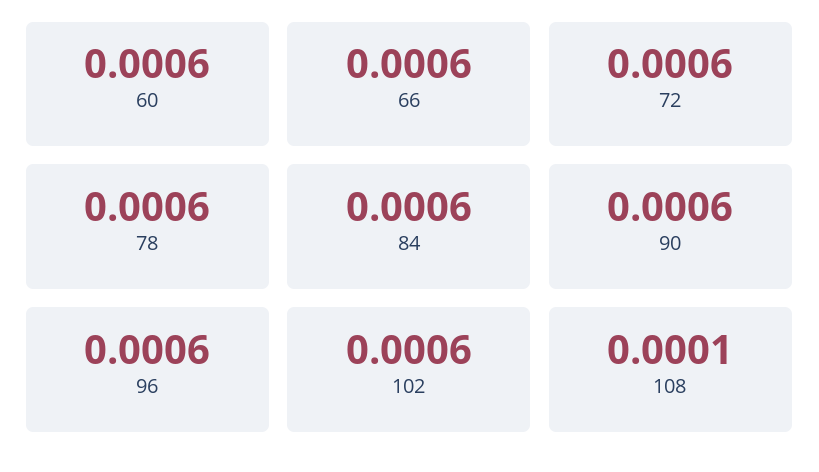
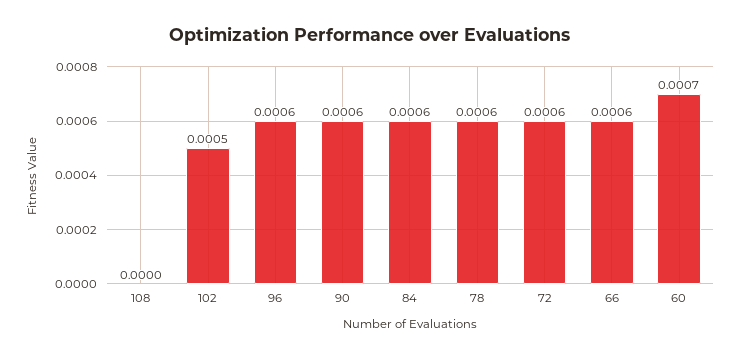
  {
-   "60": 0.0006,
+   "60": 0.0007,
    "66": 0.0006,
    "72": 0.0006,
    "78": 0.0006,
    "84": 0.0006,
    "90": 0.0006,
    "96": 0.0006,
-   "102": 0.0006,
+   "102": 0.0005,
-   "108": 0.0001
+   "108": 0
  }

